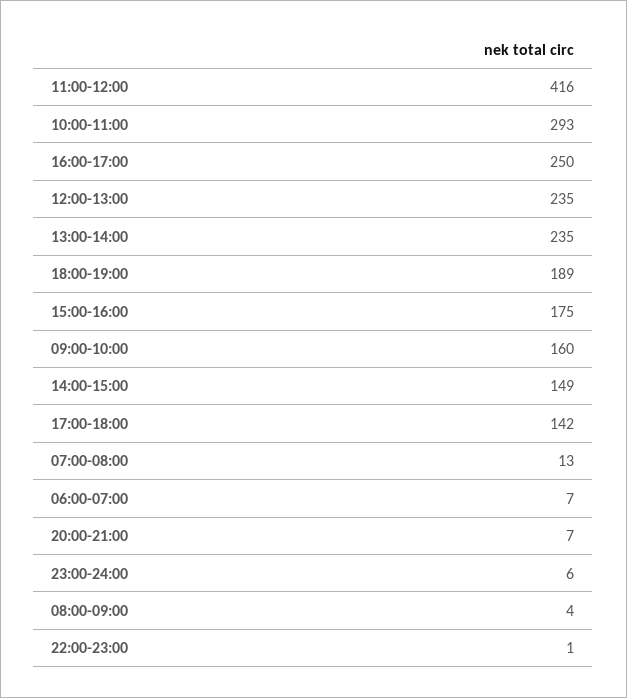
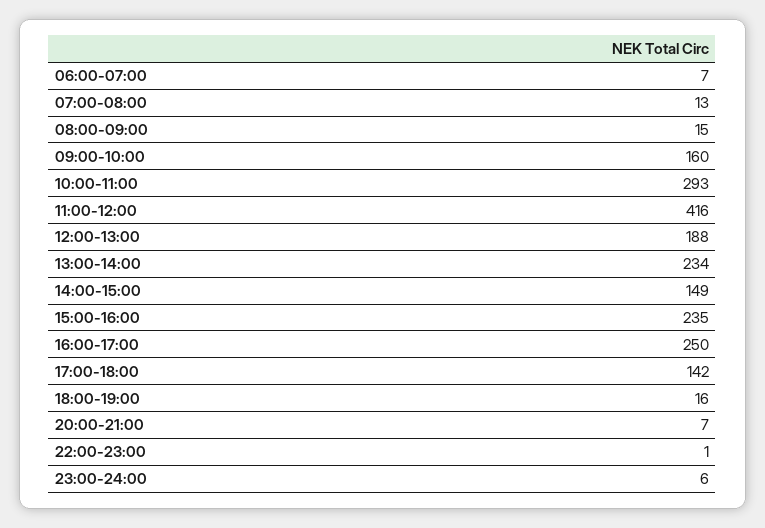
  {
    "11:00-12:00": 416,
    "10:00-11:00": 293,
    "16:00-17:00": 250,
-   "12:00-13:00": 235,
+   "12:00-13:00": 188,
-   "13:00-14:00": 235,
+   "13:00-14:00": 234,
-   "18:00-19:00": 189,
+   "18:00-19:00": 16,
-   "15:00-16:00": 175,
+   "15:00-16:00": 235,
    "09:00-10:00": 160,
    "14:00-15:00": 149,
    "17:00-18:00": 142,
    "07:00-08:00": 13,
    "06:00-07:00": 7,
    "20:00-21:00": 7,
    "23:00-24:00": 6,
-   "08:00-09:00": 4,
+   "08:00-09:00": 15,
    "22:00-23:00": 1
  }

